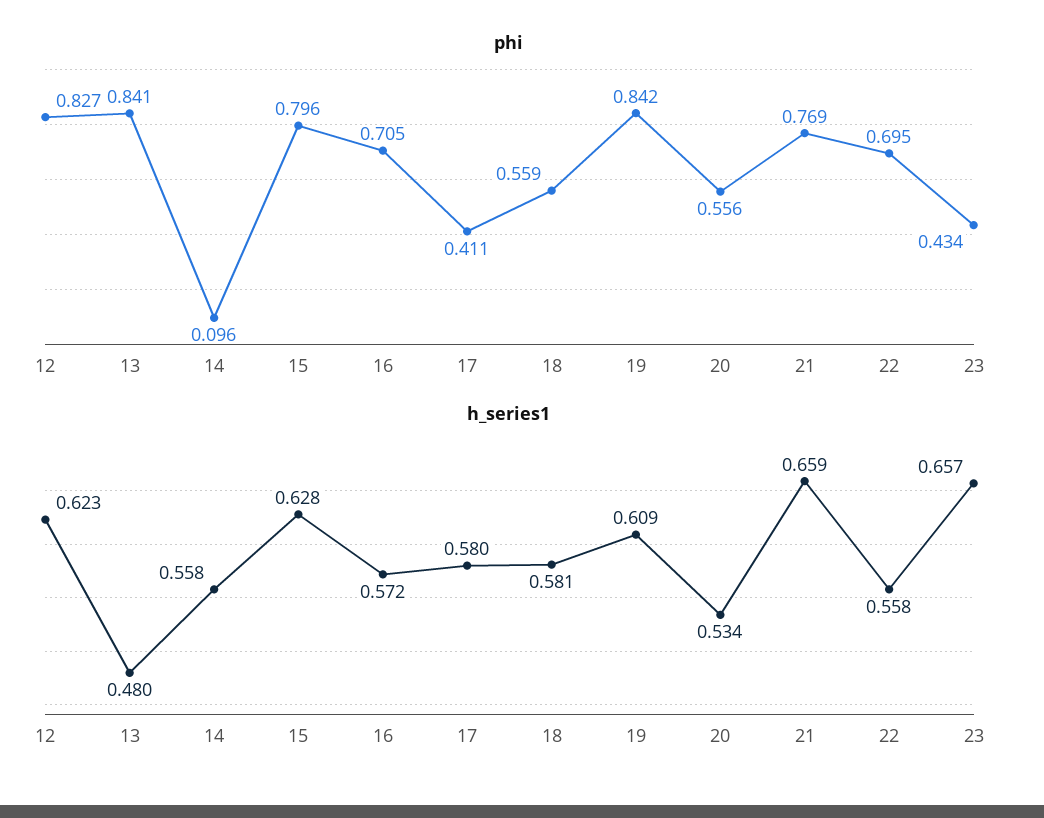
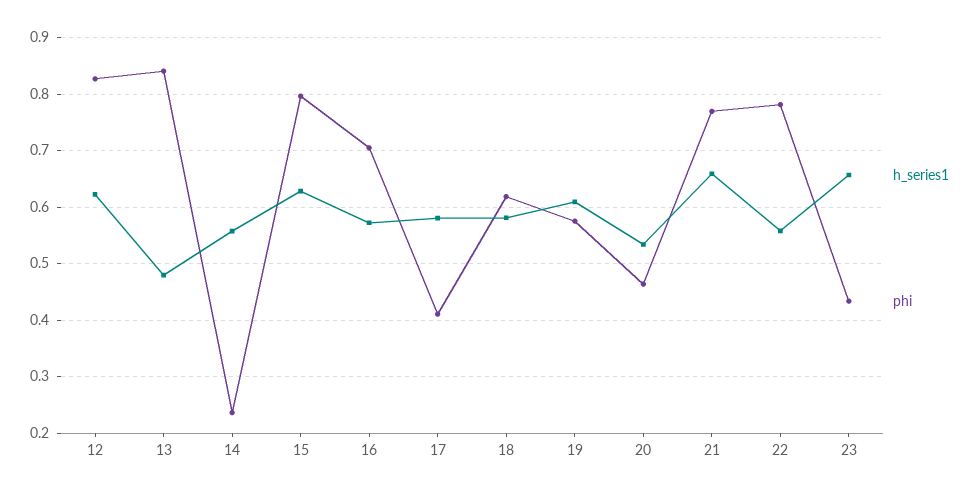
  {
    "phi": {
      "12": 0.827,
      "13": 0.841,
-     "14": 0.096,
+     "14": 0.24,
      "15": 0.796,
      "16": 0.705,
      "17": 0.411,
-     "18": 0.559,
+     "18": 0.62,
-     "19": 0.842,
+     "19": 0.58,
-     "20": 0.556,
+     "20": 0.46,
      "21": 0.769,
-     "22": 0.695,
+     "22": 0.78,
      "23": 0.434
    },
    "h_series1": {
      "12": 0.623,
      "13": 0.48,
      "14": 0.558,
      "15": 0.628,
      "16": 0.572,
      "17": 0.58,
      "18": 0.581,
      "19": 0.609,
      "20": 0.534,
      "21": 0.659,
      "22": 0.558,
      "23": 0.657
    }
  }

